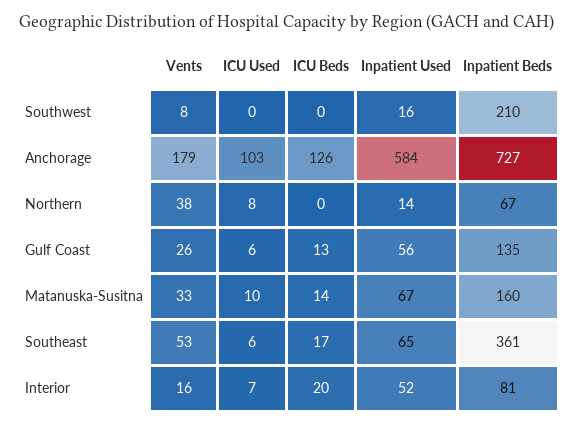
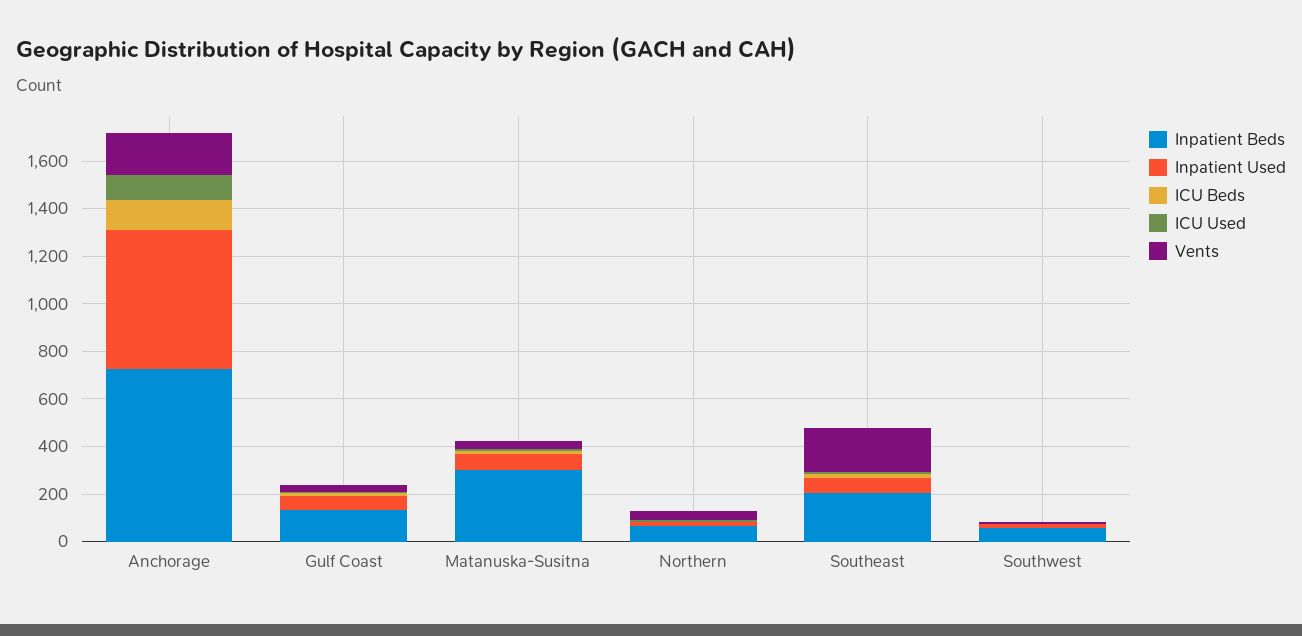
  {
    "Vents": {
      "Southwest": 8,
      "Anchorage": 179,
      "Northern": 38,
      "Gulf Coast": 26,
      "Matanuska-Susitna": 33,
-     "Southeast": 53,
+     "Southeast": 200
-     "Interior": 16
    },
    "ICU Used": {
      "Southwest": 0,
      "Anchorage": 103,
      "Northern": 8,
      "Gulf Coast": 6,
      "Matanuska-Susitna": 10,
-     "Southeast": 6,
+     "Southeast": 6
-     "Interior": 7
    },
    "ICU Beds": {
      "Southwest": 0,
      "Anchorage": 126,
      "Northern": 0,
      "Gulf Coast": 13,
      "Matanuska-Susitna": 14,
-     "Southeast": 17,
+     "Southeast": 17
-     "Interior": 20
    },
    "Inpatient Used": {
      "Southwest": 16,
      "Anchorage": 584,
      "Northern": 14,
      "Gulf Coast": 56,
      "Matanuska-Susitna": 67,
-     "Southeast": 65,
+     "Southeast": 65
-     "Interior": 52
    },
    "Inpatient Beds": {
-     "Southwest": 210,
+     "Southwest": 50,
      "Anchorage": 727,
      "Northern": 67,
      "Gulf Coast": 135,
-     "Matanuska-Susitna": 160,
+     "Matanuska-Susitna": 300,
-     "Southeast": 361,
+     "Southeast": 200
-     "Interior": 81
    }
  }

